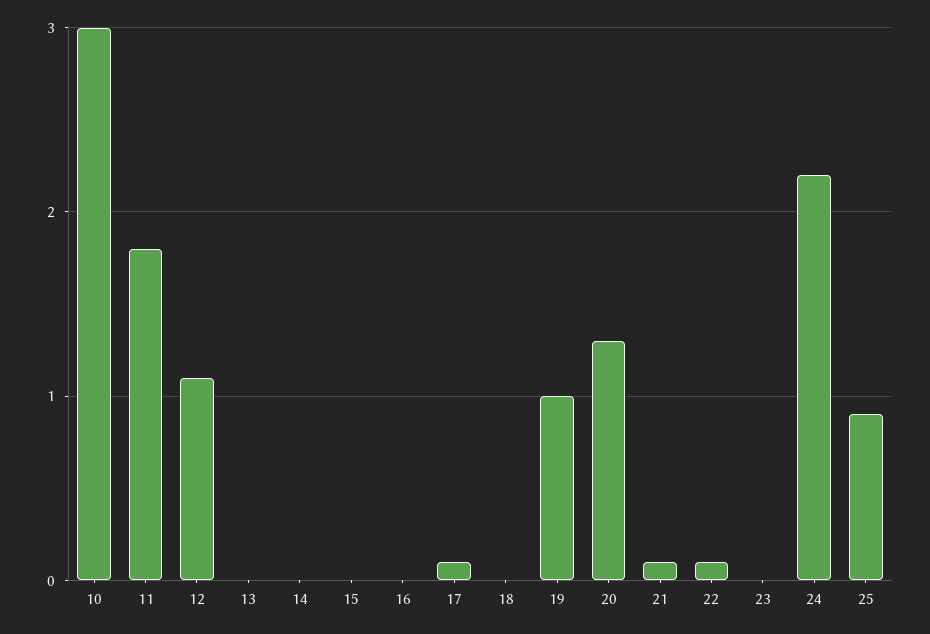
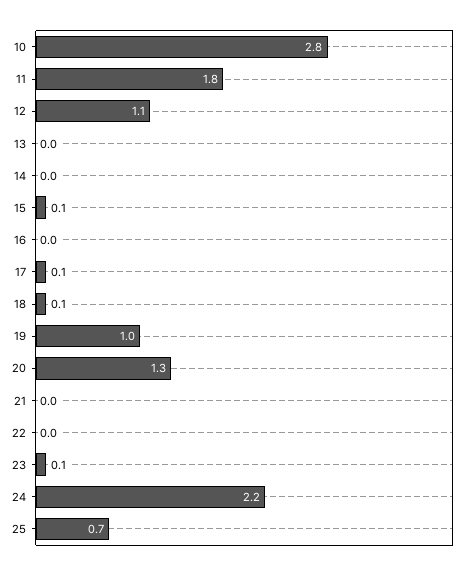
  {
-   "10": 3,
+   "10": 2.8,
    "11": 1.8,
    "12": 1.1,
    "13": 0,
    "14": 0,
-   "15": 0,
+   "15": 0.1,
    "16": 0,
    "17": 0.1,
-   "18": 0,
+   "18": 0.1,
    "19": 1,
    "20": 1.3,
-   "21": 0.1,
+   "21": 0,
-   "22": 0.1,
+   "22": 0,
-   "23": 0,
+   "23": 0.1,
    "24": 2.2,
-   "25": 0.9
+   "25": 0.7
  }

